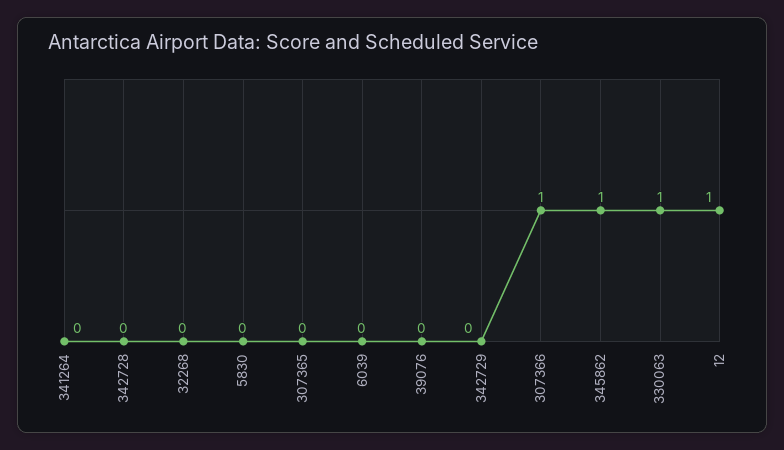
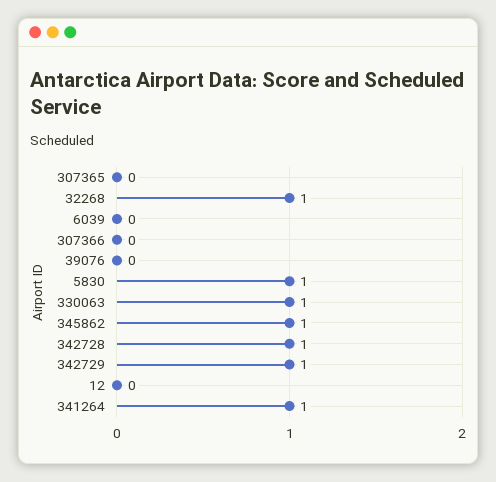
  {
-   "341264": 0,
+   "341264": 1,
-   "342728": 0,
+   "342728": 1,
-   "32268": 0,
+   "32268": 1,
-   "5830": 0,
+   "5830": 1,
    "307365": 0,
    "6039": 0,
    "39076": 0,
-   "342729": 0,
+   "342729": 1,
-   "307366": 1,
+   "307366": 0,
    "345862": 1,
    "330063": 1,
-   "12": 1
+   "12": 0
  }

